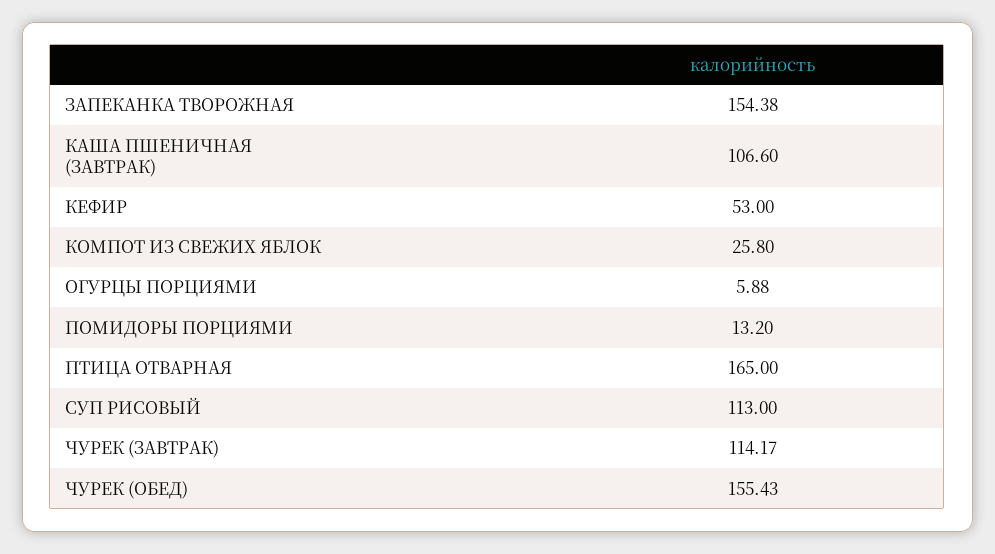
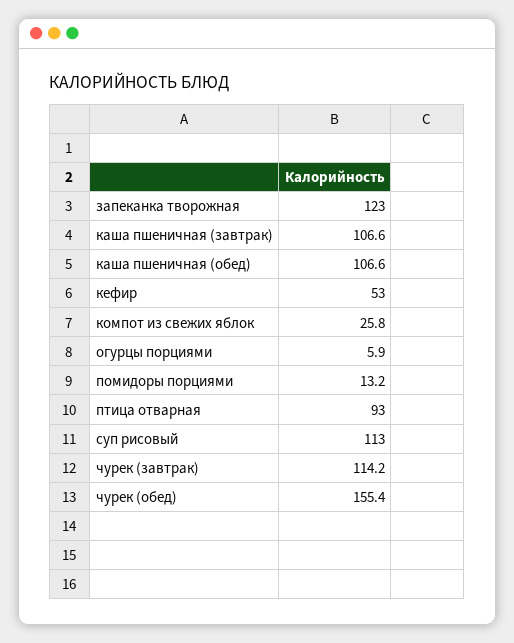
  {
-   "ЗАПЕКАНКА ТВОРОЖНАЯ": 154.38,
+   "ЗАПЕКАНКА ТВОРОЖНАЯ": 123,
    "КАША ПШЕНИЧНАЯ (ЗАВТРАК)": 106.6,
    "КЕФИР": 53,
    "КОМПОТ ИЗ СВЕЖИХ ЯБЛОК": 25.8,
    "ОГУРЦЫ ПОРЦИЯМИ": 5.88,
    "ПОМИДОРЫ ПОРЦИЯМИ": 13.2,
-   "ПТИЦА ОТВАРНАЯ": 165,
+   "ПТИЦА ОТВАРНАЯ": 93,
    "СУП РИСОВЫЙ": 113,
    "ЧУРЕК (ЗАВТРАК)": 114.17,
-   "ЧУРЕК (ОБЕД)": 155.43
+   "ЧУРЕК (ОБЕД)": 155.43,
+   "каша пшеничная (обед)": 106.6
  }

